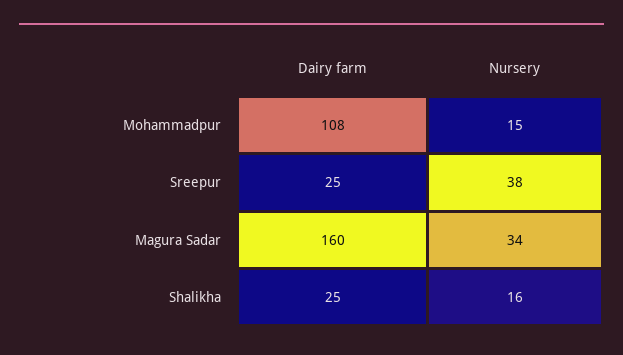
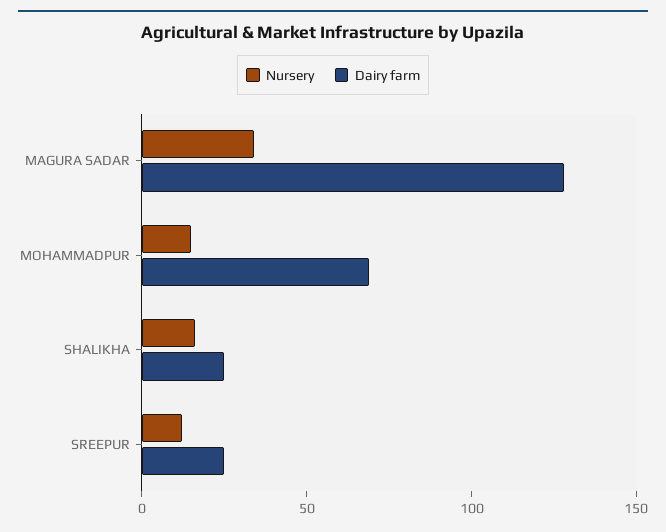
  {
    "Dairy farm": {
-     "Mohammadpur": 108,
+     "Mohammadpur": 70,
      "Sreepur": 25,
-     "Magura Sadar": 160,
+     "Magura Sadar": 130,
      "Shalikha": 25
    },
    "Nursery": {
      "Mohammadpur": 15,
-     "Sreepur": 38,
+     "Sreepur": 10,
      "Magura Sadar": 34,
      "Shalikha": 16
    }
  }

